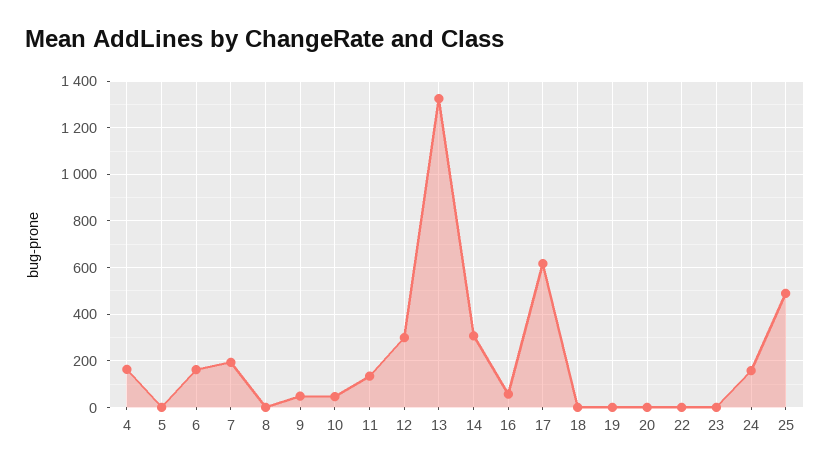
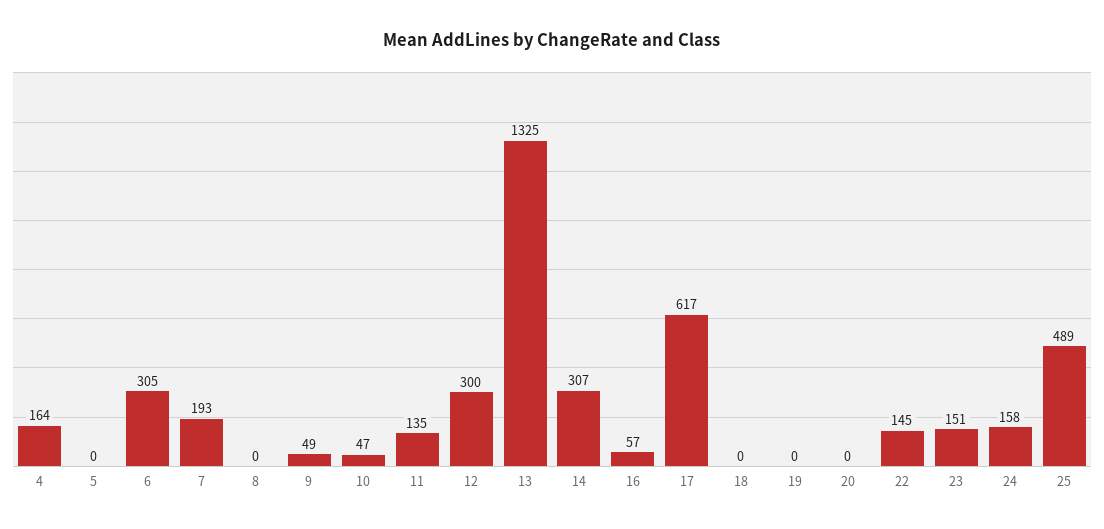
  {
    "4": 164,
    "5": 0,
-   "6": 150,
+   "6": 305,
    "7": 193,
    "8": 0,
    "9": 49,
    "10": 47,
    "11": 135,
    "12": 300,
    "13": 1325,
    "14": 307,
    "16": 57,
    "17": 617,
    "18": 0,
    "19": 0,
    "20": 0,
-   "22": 0,
+   "22": 145,
-   "23": 0,
+   "23": 151,
    "24": 158,
    "25": 489
  }

